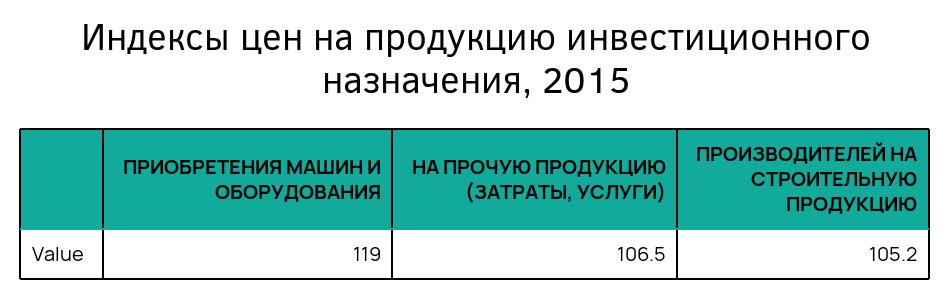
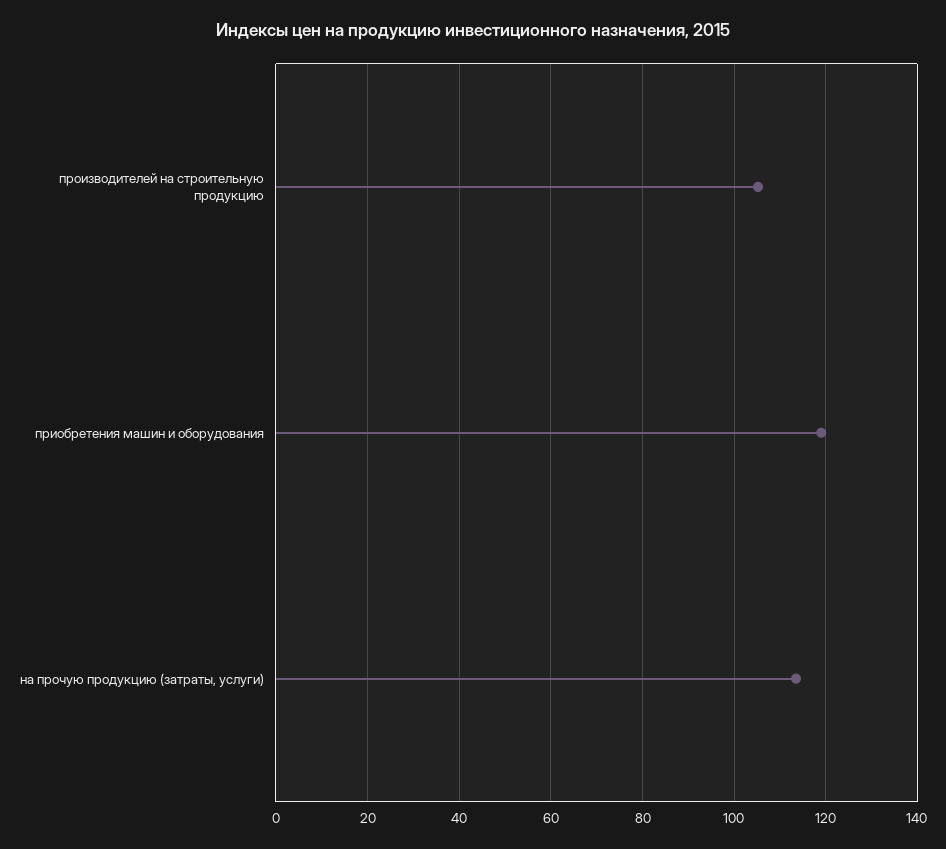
  {
    "ПРИОБРЕТЕНИЯ МАШИН И ОБОРУДОВАНИЯ": 119,
-   "НА ПРОЧУЮ ПРОДУКЦИЮ (ЗАТРАТЫ, УСЛУГИ)": 106.5,
+   "НА ПРОЧУЮ ПРОДУКЦИЮ (ЗАТРАТЫ, УСЛУГИ)": 114,
    "ПРОИЗВОДИТЕЛЕЙ НА СТРОИТЕЛЬНУЮ ПРОДУКЦИЮ": 105.2
  }

